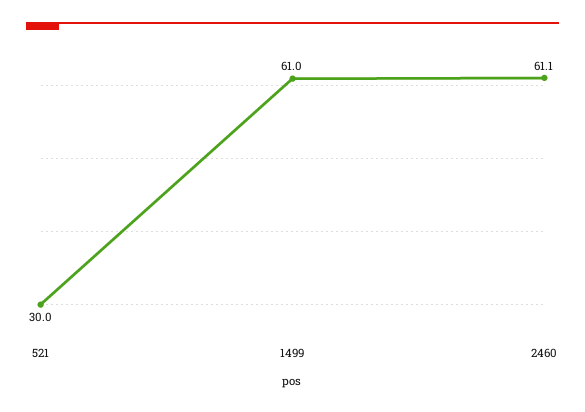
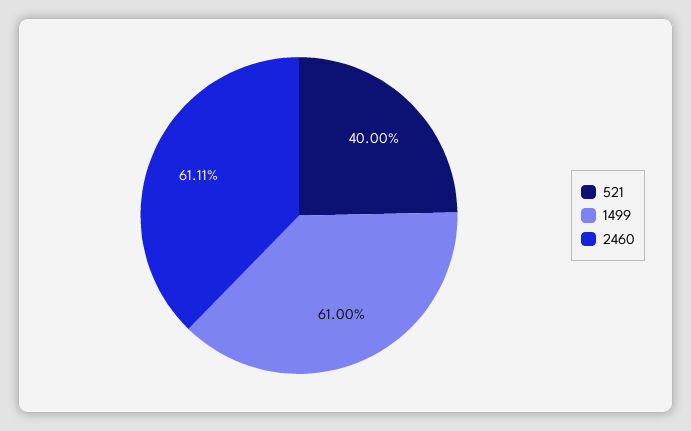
  {
-   "521": 30,
+   "521": 40,
    "1499": 61,
    "2460": 61.11
  }

